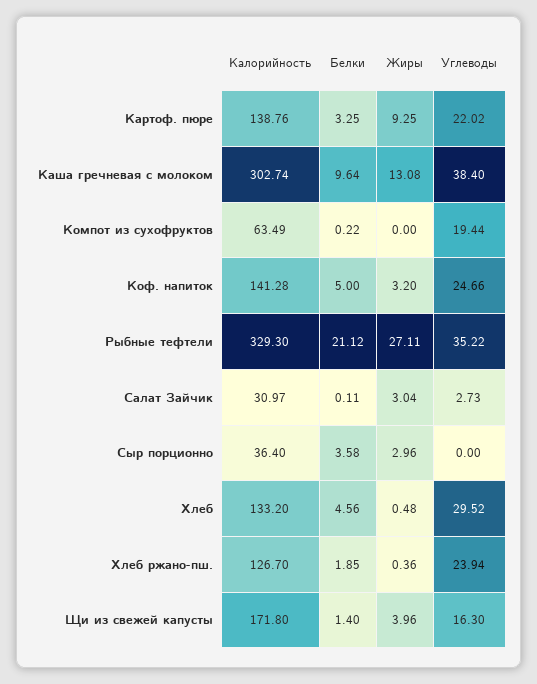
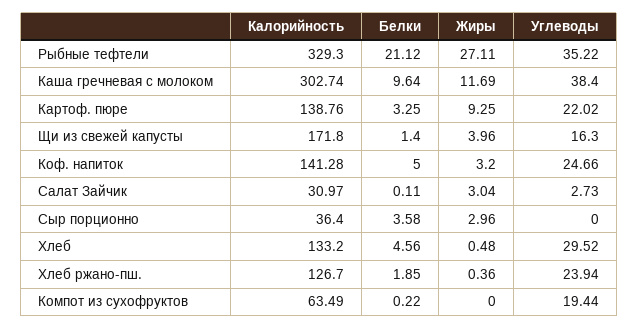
  {
    "Калорийность": {
      "Картоф. пюре": 138.76,
      "Каша гречневая с молоком": 302.74,
      "Компот из сухофруктов": 63.49,
      "Коф. напиток": 141.28,
      "Рыбные тефтели": 329.3,
      "Салат Зайчик": 30.97,
      "Сыр порционно": 36.4,
      "Хлеб": 133.2,
      "Хлеб ржано-пш.": 126.7,
      "Щи из свежей капусты": 171.8
    },
    "Белки": {
      "Картоф. пюре": 3.25,
      "Каша гречневая с молоком": 9.64,
      "Компот из сухофруктов": 0.22,
      "Коф. напиток": 5,
      "Рыбные тефтели": 21.12,
      "Салат Зайчик": 0.11,
      "Сыр порционно": 3.58,
      "Хлеб": 4.56,
      "Хлеб ржано-пш.": 1.85,
      "Щи из свежей капусты": 1.4
    },
    "Жиры": {
      "Картоф. пюре": 9.25,
-     "Каша гречневая с молоком": 13.08,
+     "Каша гречневая с молоком": 11.69,
      "Компот из сухофруктов": 0,
      "Коф. напиток": 3.2,
      "Рыбные тефтели": 27.11,
      "Салат Зайчик": 3.04,
      "Сыр порционно": 2.96,
      "Хлеб": 0.48,
      "Хлеб ржано-пш.": 0.36,
      "Щи из свежей капусты": 3.96
    },
    "Углеводы": {
      "Картоф. пюре": 22.02,
      "Каша гречневая с молоком": 38.4,
      "Компот из сухофруктов": 19.44,
      "Коф. напиток": 24.66,
      "Рыбные тефтели": 35.22,
      "Салат Зайчик": 2.73,
      "Сыр порционно": 0,
      "Хлеб": 29.52,
      "Хлеб ржано-пш.": 23.94,
      "Щи из свежей капусты": 16.3
    }
  }

